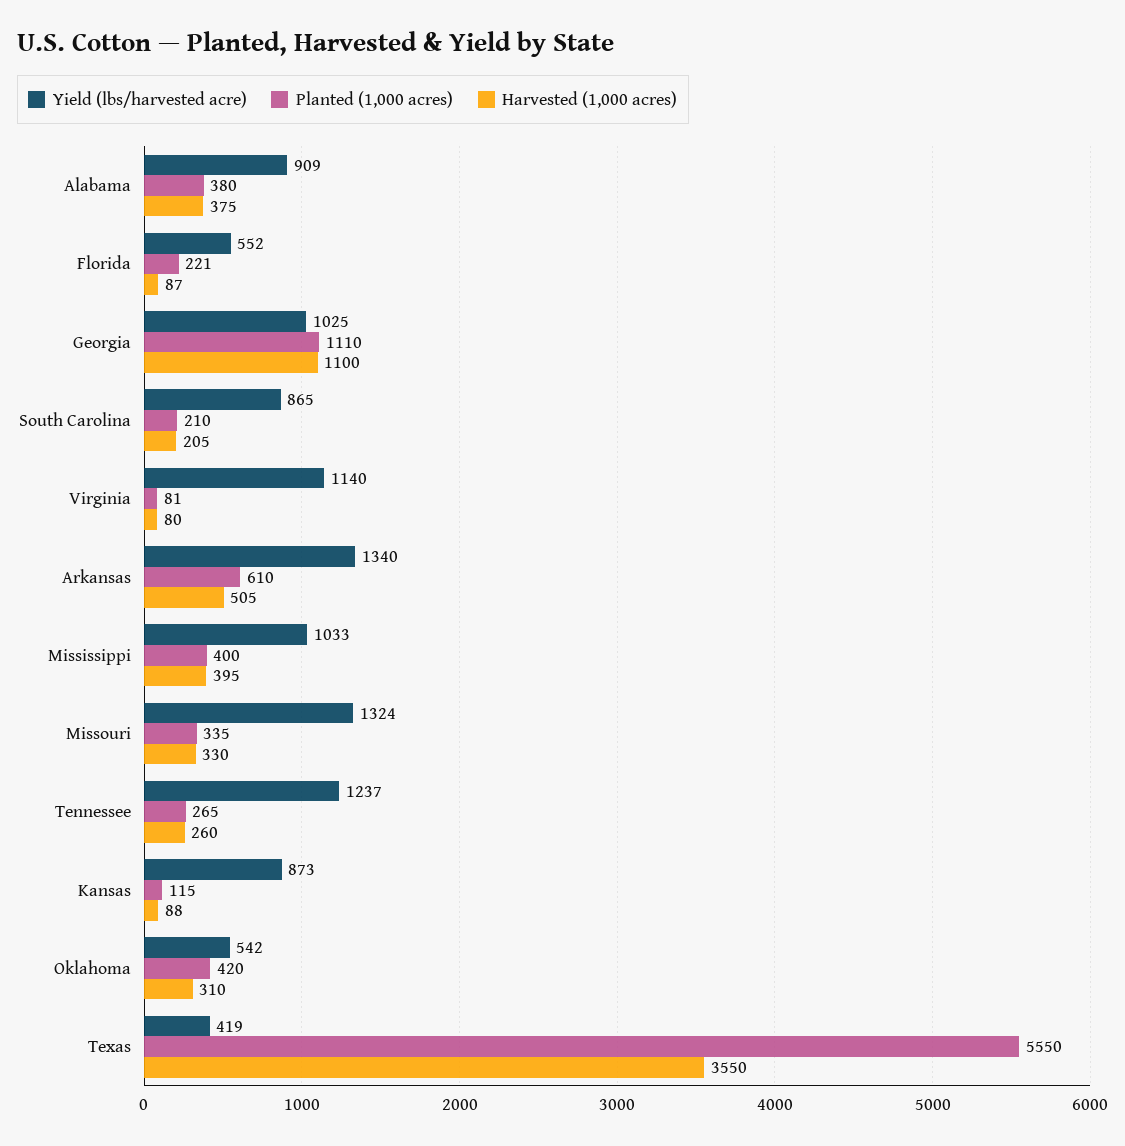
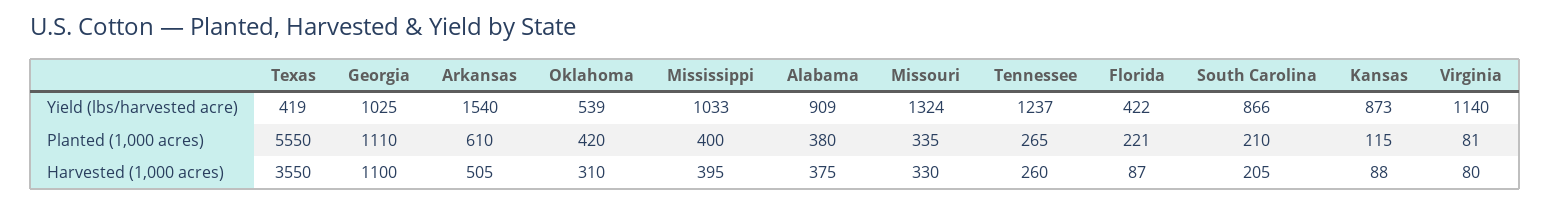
  {
    "Yield (lbs/harvested acre)": {
      "Alabama": 909,
-     "Florida": 552,
+     "Florida": 422,
      "Georgia": 1025,
-     "South Carolina": 865,
+     "South Carolina": 866,
      "Virginia": 1140,
-     "Arkansas": 1340,
+     "Arkansas": 1540,
      "Mississippi": 1033,
      "Missouri": 1324,
      "Tennessee": 1237,
      "Kansas": 873,
-     "Oklahoma": 542,
+     "Oklahoma": 539,
      "Texas": 419
    },
    "Planted (1,000 acres)": {
      "Alabama": 380,
      "Florida": 221,
      "Georgia": 1110,
      "South Carolina": 210,
      "Virginia": 81,
      "Arkansas": 610,
      "Mississippi": 400,
      "Missouri": 335,
      "Tennessee": 265,
      "Kansas": 115,
      "Oklahoma": 420,
      "Texas": 5550
    },
    "Harvested (1,000 acres)": {
      "Alabama": 375,
      "Florida": 87,
      "Georgia": 1100,
      "South Carolina": 205,
      "Virginia": 80,
      "Arkansas": 505,
      "Mississippi": 395,
      "Missouri": 330,
      "Tennessee": 260,
      "Kansas": 88,
      "Oklahoma": 310,
      "Texas": 3550
    }
  }

